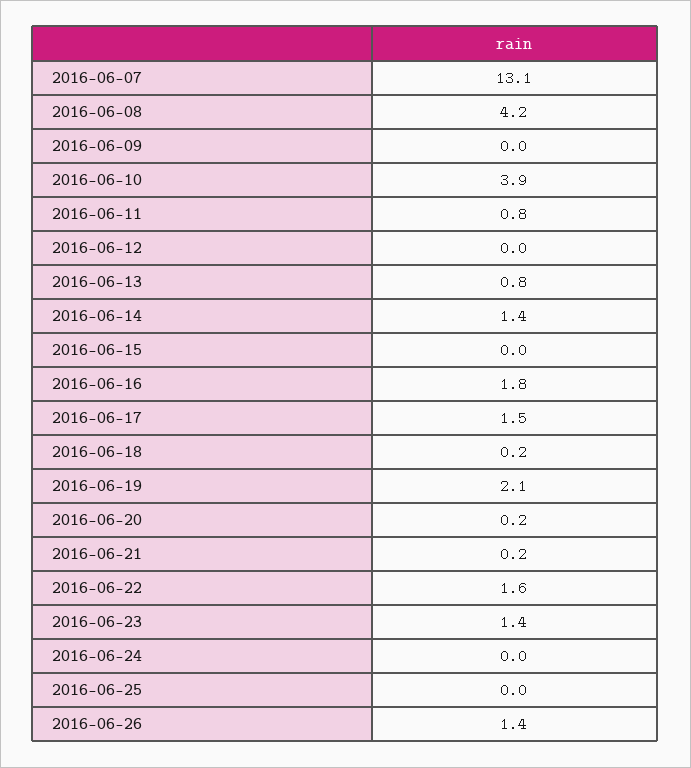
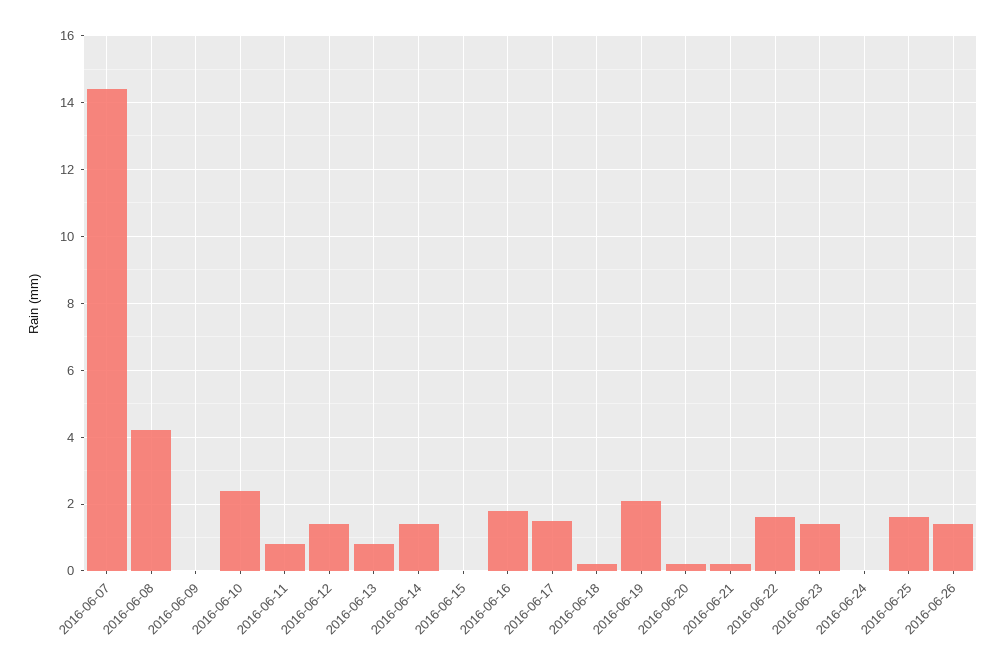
  {
-   "2016-06-07": 13.1,
+   "2016-06-07": 14.5,
    "2016-06-08": 4.2,
    "2016-06-09": 0,
-   "2016-06-10": 3.9,
+   "2016-06-10": 2.5,
    "2016-06-11": 0.8,
-   "2016-06-12": 0,
+   "2016-06-12": 1.5,
    "2016-06-13": 0.8,
    "2016-06-14": 1.4,
    "2016-06-15": 0,
    "2016-06-16": 1.8,
    "2016-06-17": 1.5,
    "2016-06-18": 0.2,
    "2016-06-19": 2.1,
    "2016-06-20": 0.2,
    "2016-06-21": 0.2,
    "2016-06-22": 1.6,
    "2016-06-23": 1.4,
    "2016-06-24": 0,
-   "2016-06-25": 0,
+   "2016-06-25": 1.5,
    "2016-06-26": 1.4
  }

